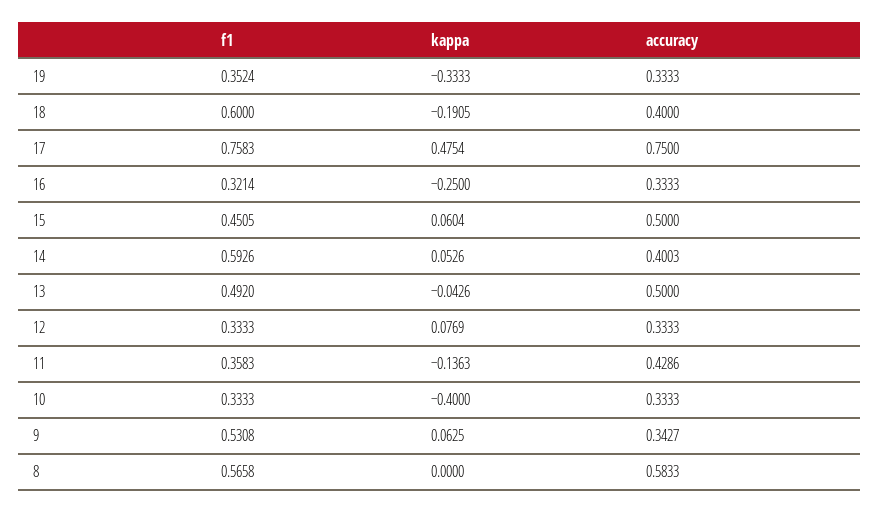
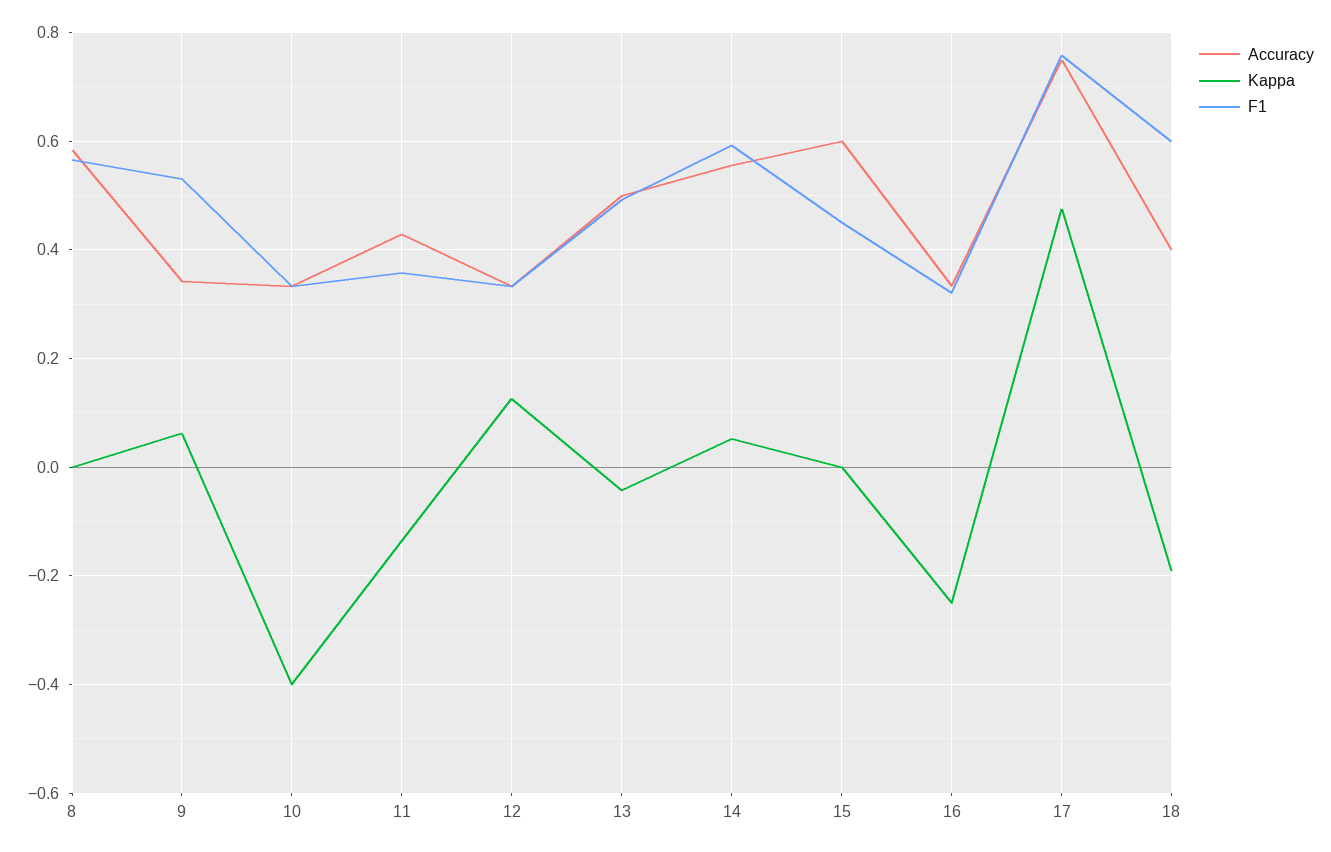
  {
    "f1": {
-     "19": 0.3524,
      "18": 0.6,
      "17": 0.7583,
      "16": 0.3214,
      "15": 0.4505,
      "14": 0.5926,
      "13": 0.492,
      "12": 0.3333,
      "11": 0.3583,
      "10": 0.3333,
      "9": 0.5308,
      "8": 0.5658
    },
    "kappa": {
-     "19": -0.3333,
      "18": -0.1905,
      "17": 0.4754,
      "16": -0.25,
-     "15": 0.0604,
+     "15": 0,
      "14": 0.0526,
      "13": -0.0426,
-     "12": 0.0769,
+     "12": 0.12,
      "11": -0.1363,
      "10": -0.4,
      "9": 0.0625,
      "8": 0
    },
    "accuracy": {
-     "19": 0.3333,
      "18": 0.4,
      "17": 0.75,
      "16": 0.3333,
-     "15": 0.5,
+     "15": 0.6,
-     "14": 0.4003,
+     "14": 0.56,
      "13": 0.5,
      "12": 0.3333,
      "11": 0.4286,
      "10": 0.3333,
      "9": 0.3427,
      "8": 0.5833
    }
  }

